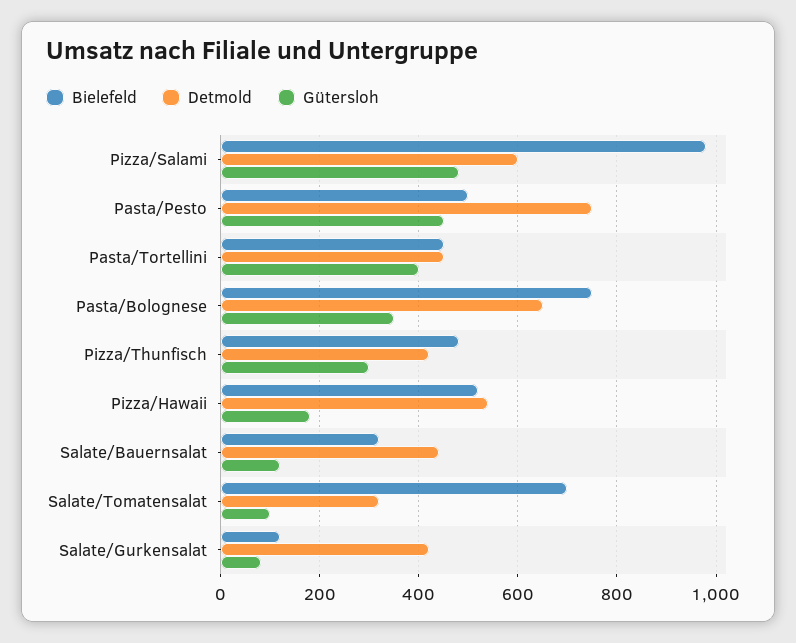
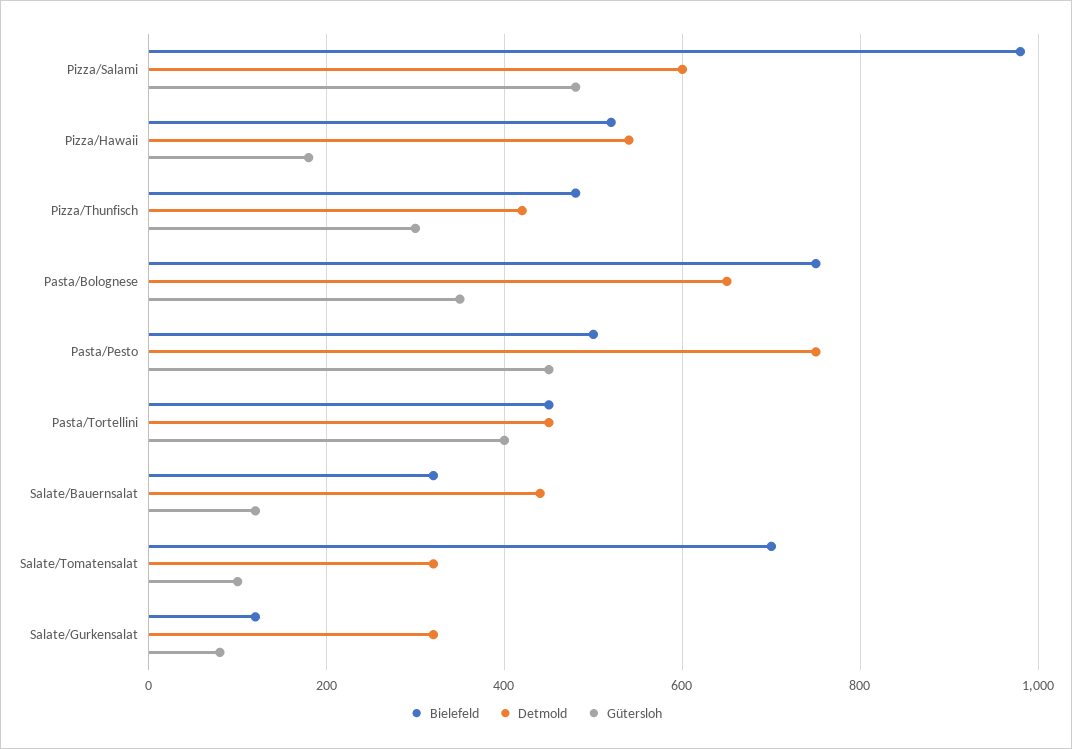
  {
    "Bielefeld": {
      "Pizza/Salami": 980,
      "Pasta/Pesto": 500,
      "Pasta/Tortellini": 460,
      "Pasta/Bolognese": 760,
      "Pizza/Thunfisch": 480,
      "Pizza/Hawaii": 520,
      "Salate/Bauernsalat": 320,
      "Salate/Tomatensalat": 700,
      "Salate/Gurkensalat": 120
    },
    "Detmold": {
      "Pizza/Salami": 600,
      "Pasta/Pesto": 760,
      "Pasta/Tortellini": 460,
      "Pasta/Bolognese": 660,
      "Pizza/Thunfisch": 420,
      "Pizza/Hawaii": 540,
      "Salate/Bauernsalat": 440,
      "Salate/Tomatensalat": 320,
-     "Salate/Gurkensalat": 420
+     "Salate/Gurkensalat": 320
    },
    "Gütersloh": {
      "Pizza/Salami": 480,
      "Pasta/Pesto": 460,
      "Pasta/Tortellini": 400,
      "Pasta/Bolognese": 360,
      "Pizza/Thunfisch": 300,
      "Pizza/Hawaii": 180,
      "Salate/Bauernsalat": 120,
      "Salate/Tomatensalat": 100,
      "Salate/Gurkensalat": 80
    }
  }

